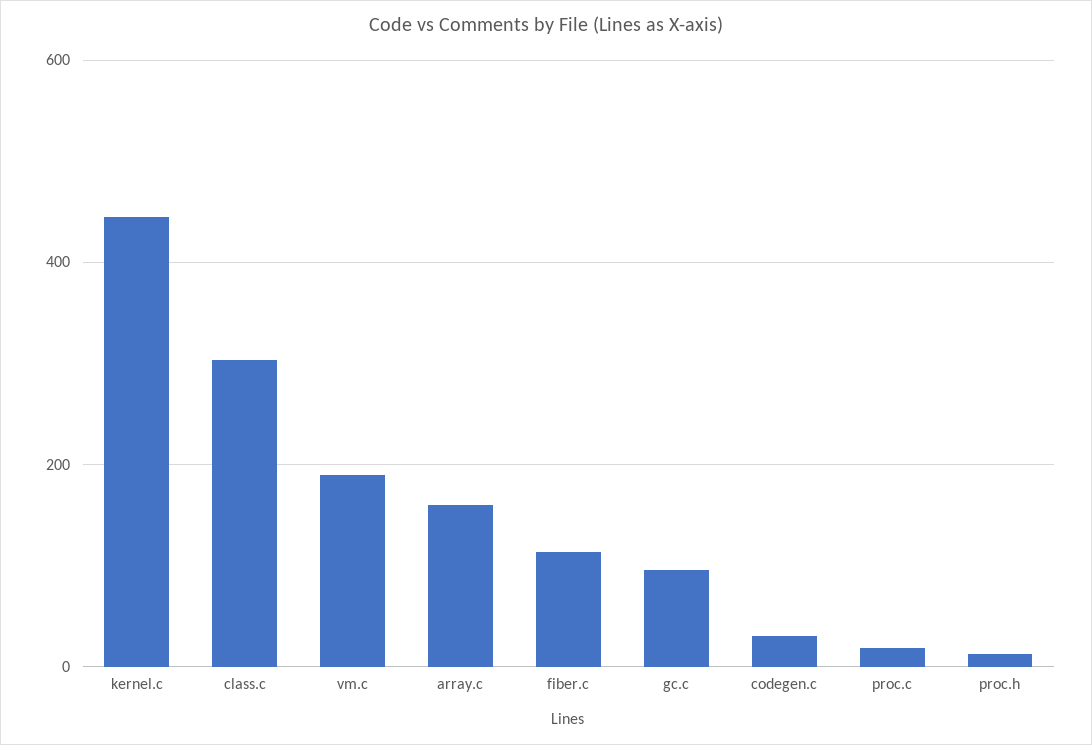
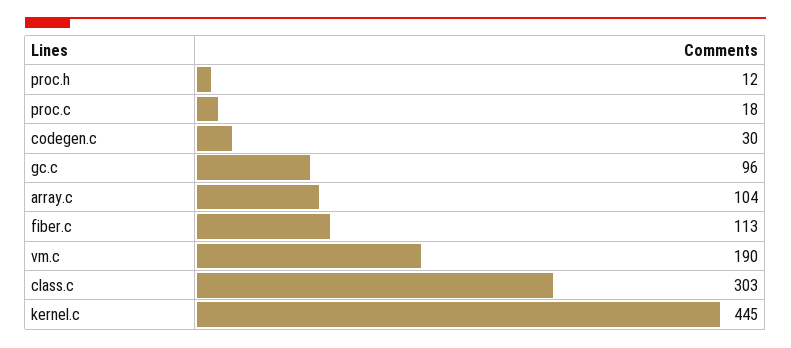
  {
    "kernel.c": 445,
    "class.c": 303,
    "vm.c": 190,
-   "array.c": 160,
+   "array.c": 104,
    "fiber.c": 113,
    "gc.c": 96,
    "codegen.c": 30,
    "proc.c": 18,
    "proc.h": 12
  }

